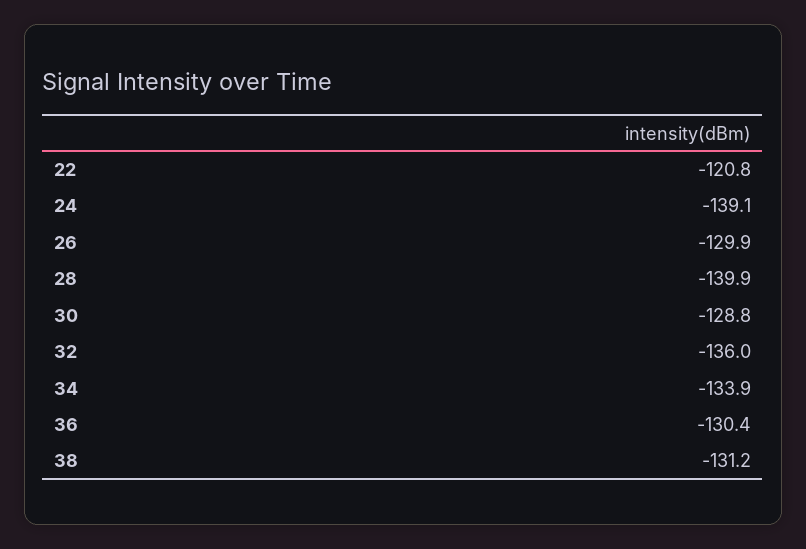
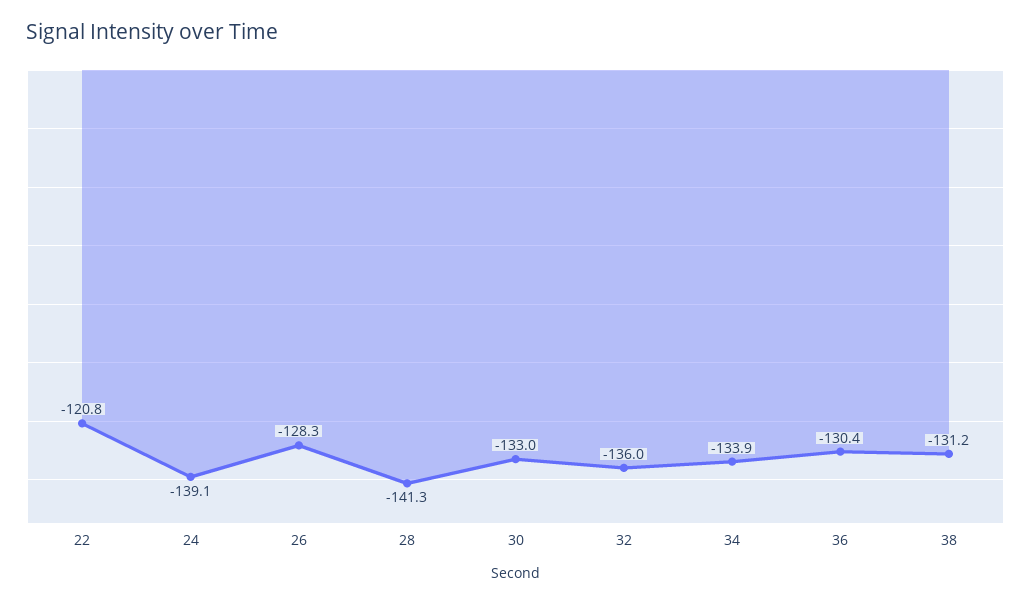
  {
    "22": -120.8,
    "24": -139.1,
-   "26": -129.9,
+   "26": -128.3,
-   "28": -139.9,
+   "28": -141.3,
-   "30": -128.8,
+   "30": -133,
    "32": -136,
    "34": -133.9,
    "36": -130.4,
    "38": -131.2
  }

